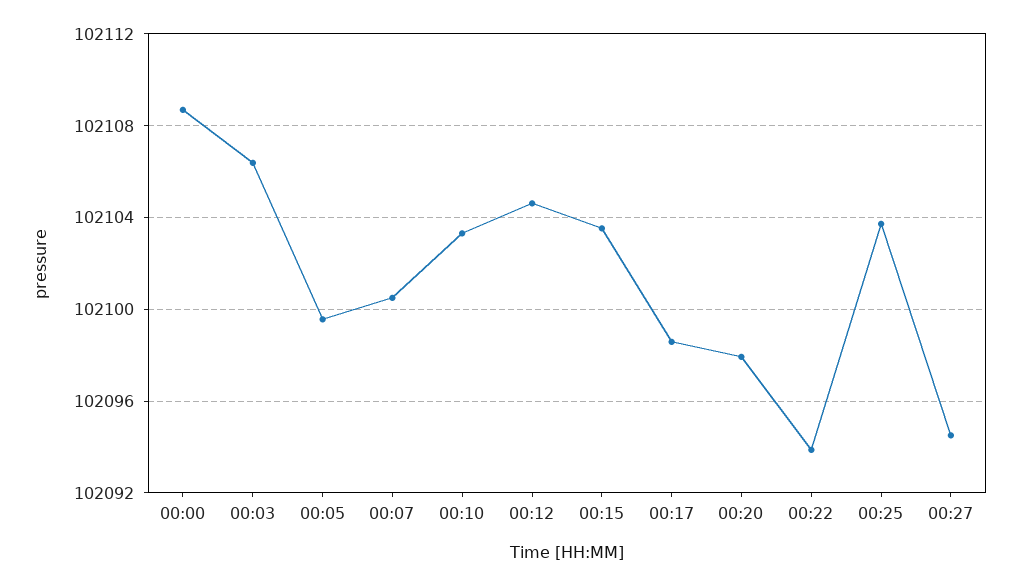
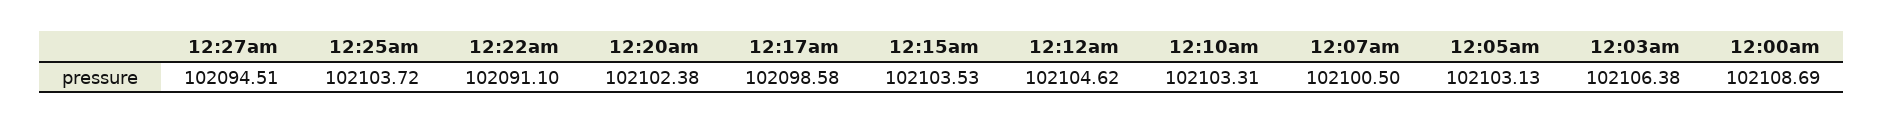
  {
    "00:00": 102108.69,
    "00:03": 102106.38,
-   "00:05": 102099.5,
+   "00:05": 102103.13,
    "00:07": 102100.5,
    "00:10": 102103.31,
    "00:12": 102104.62,
    "00:15": 102103.53,
    "00:17": 102098.58,
-   "00:20": 102098,
+   "00:20": 102102.38,
-   "00:22": 102094,
+   "00:22": 102091.1,
    "00:25": 102103.72,
    "00:27": 102094.51
  }

